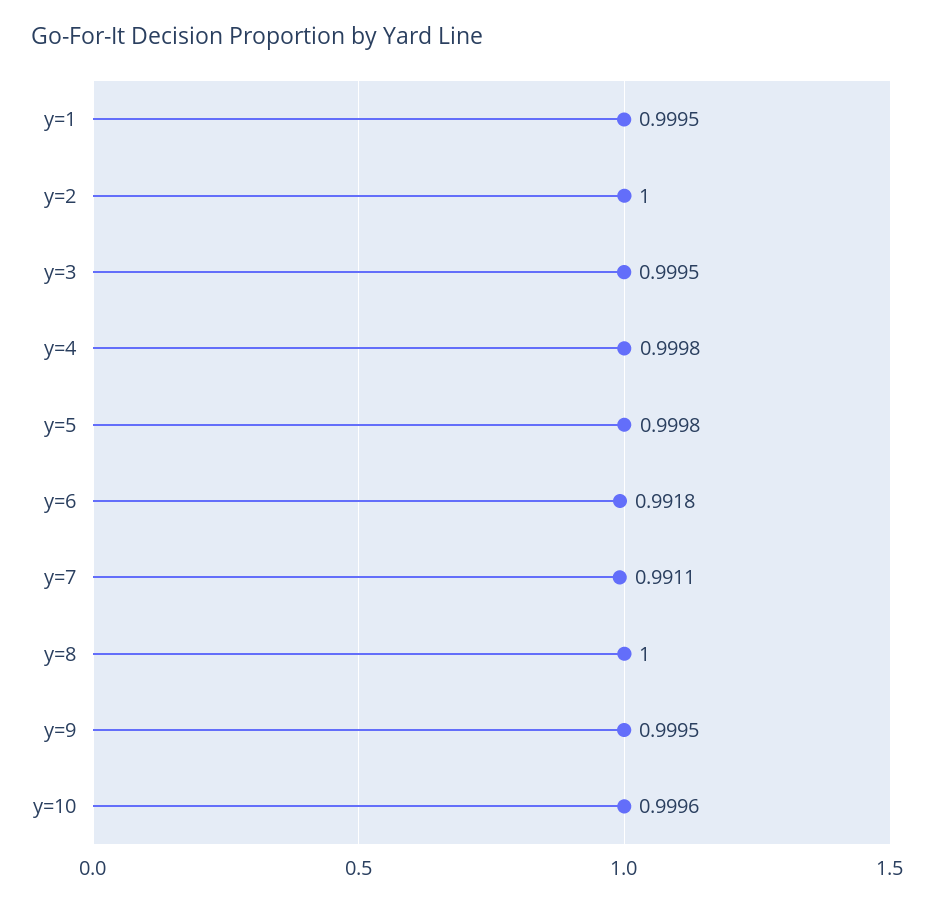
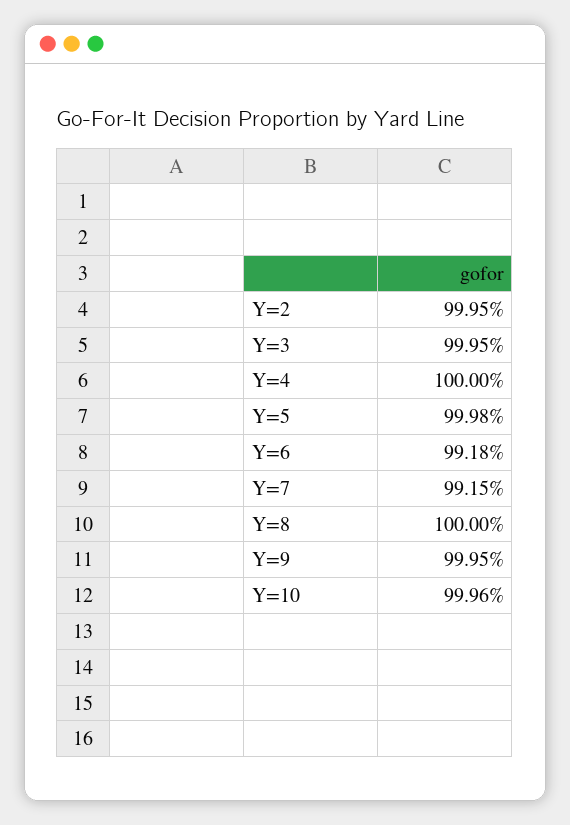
  {
-   "y=1": 0.9995,
-   "y=2": 1,
+   "y=2": 0.9995,
    "y=3": 0.9995,
-   "y=4": 0.9998,
+   "y=4": 1,
    "y=5": 0.9998,
    "y=6": 0.9918,
-   "y=7": 0.9911,
+   "y=7": 0.9915,
    "y=8": 1,
    "y=9": 0.9995,
    "y=10": 0.9996
  }

